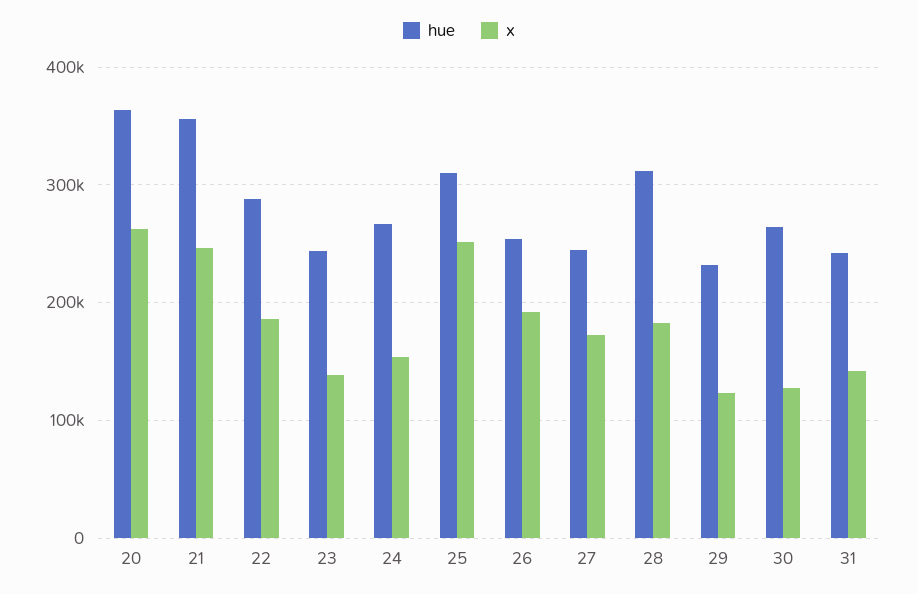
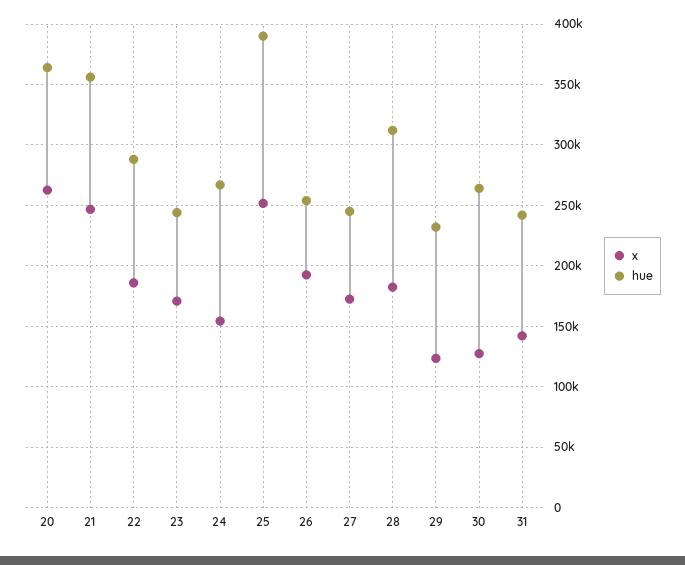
  {
    "hue": {
      "20": 365000,
      "21": 355000,
      "22": 290000,
      "23": 245000,
      "24": 265000,
-     "25": 310000,
+     "25": 390000,
      "26": 255000,
      "27": 245000,
      "28": 310000,
      "29": 230000,
      "30": 265000,
      "31": 240000
    },
    "x": {
      "20": 265000,
      "21": 245000,
      "22": 185000,
-     "23": 140000,
+     "23": 170000,
      "24": 155000,
      "25": 250000,
      "26": 190000,
      "27": 170000,
      "28": 180000,
      "29": 125000,
      "30": 125000,
      "31": 140000
    }
  }

